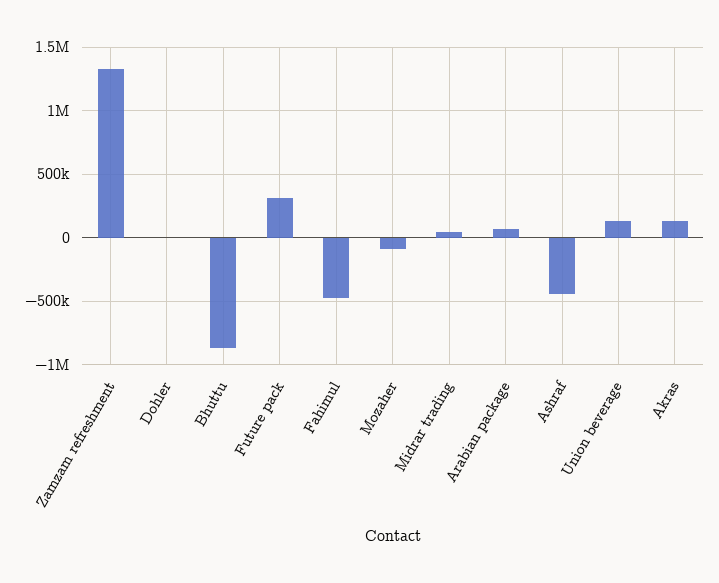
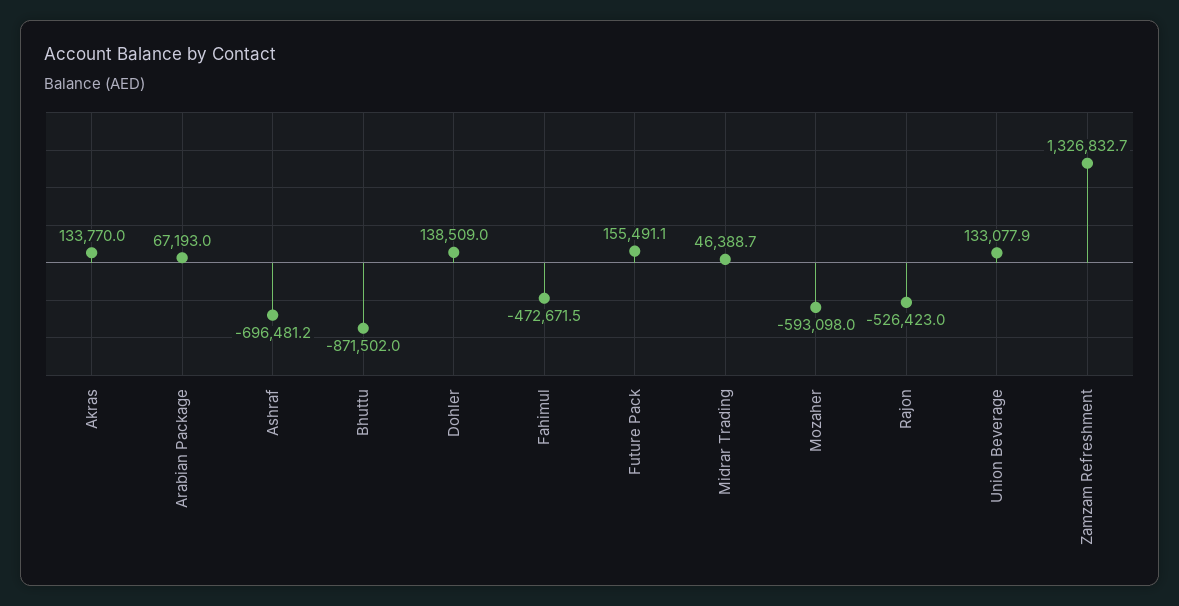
  {
    "Zamzam refreshment": 1326832.7,
-   "Dohler": 0,
+   "Dohler": 138509,
    "Bhuttu": -871502,
-   "Future pack": 300000,
+   "Future pack": 155491.1,
    "Fahimul": -472671.5,
-   "Mozaher": -100000,
+   "Mozaher": -593098,
    "Midrar trading": 46388.7,
    "Arabian package": 67193,
-   "Ashraf": -450000,
+   "Ashraf": -696481.2,
    "Union beverage": 133077.9,
-   "Akras": 133770
+   "Akras": 133770,
+   "Rajon": -526423
  }

